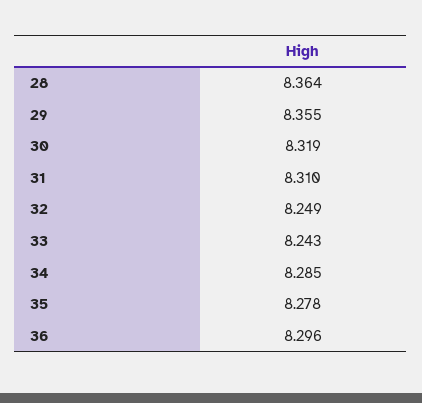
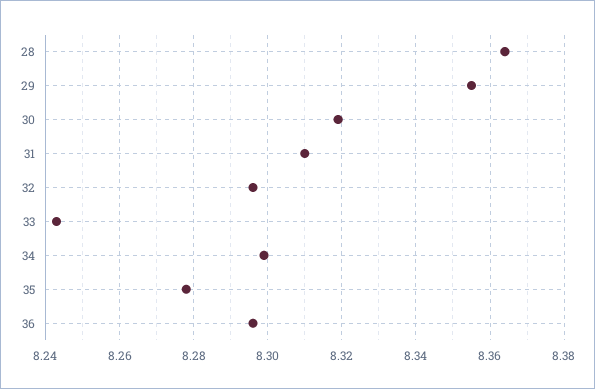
  {
    "28": 8.364,
    "29": 8.355,
    "30": 8.319,
    "31": 8.31,
-   "32": 8.249,
+   "32": 8.295,
    "33": 8.243,
-   "34": 8.285,
+   "34": 8.3,
    "35": 8.278,
    "36": 8.296
  }

